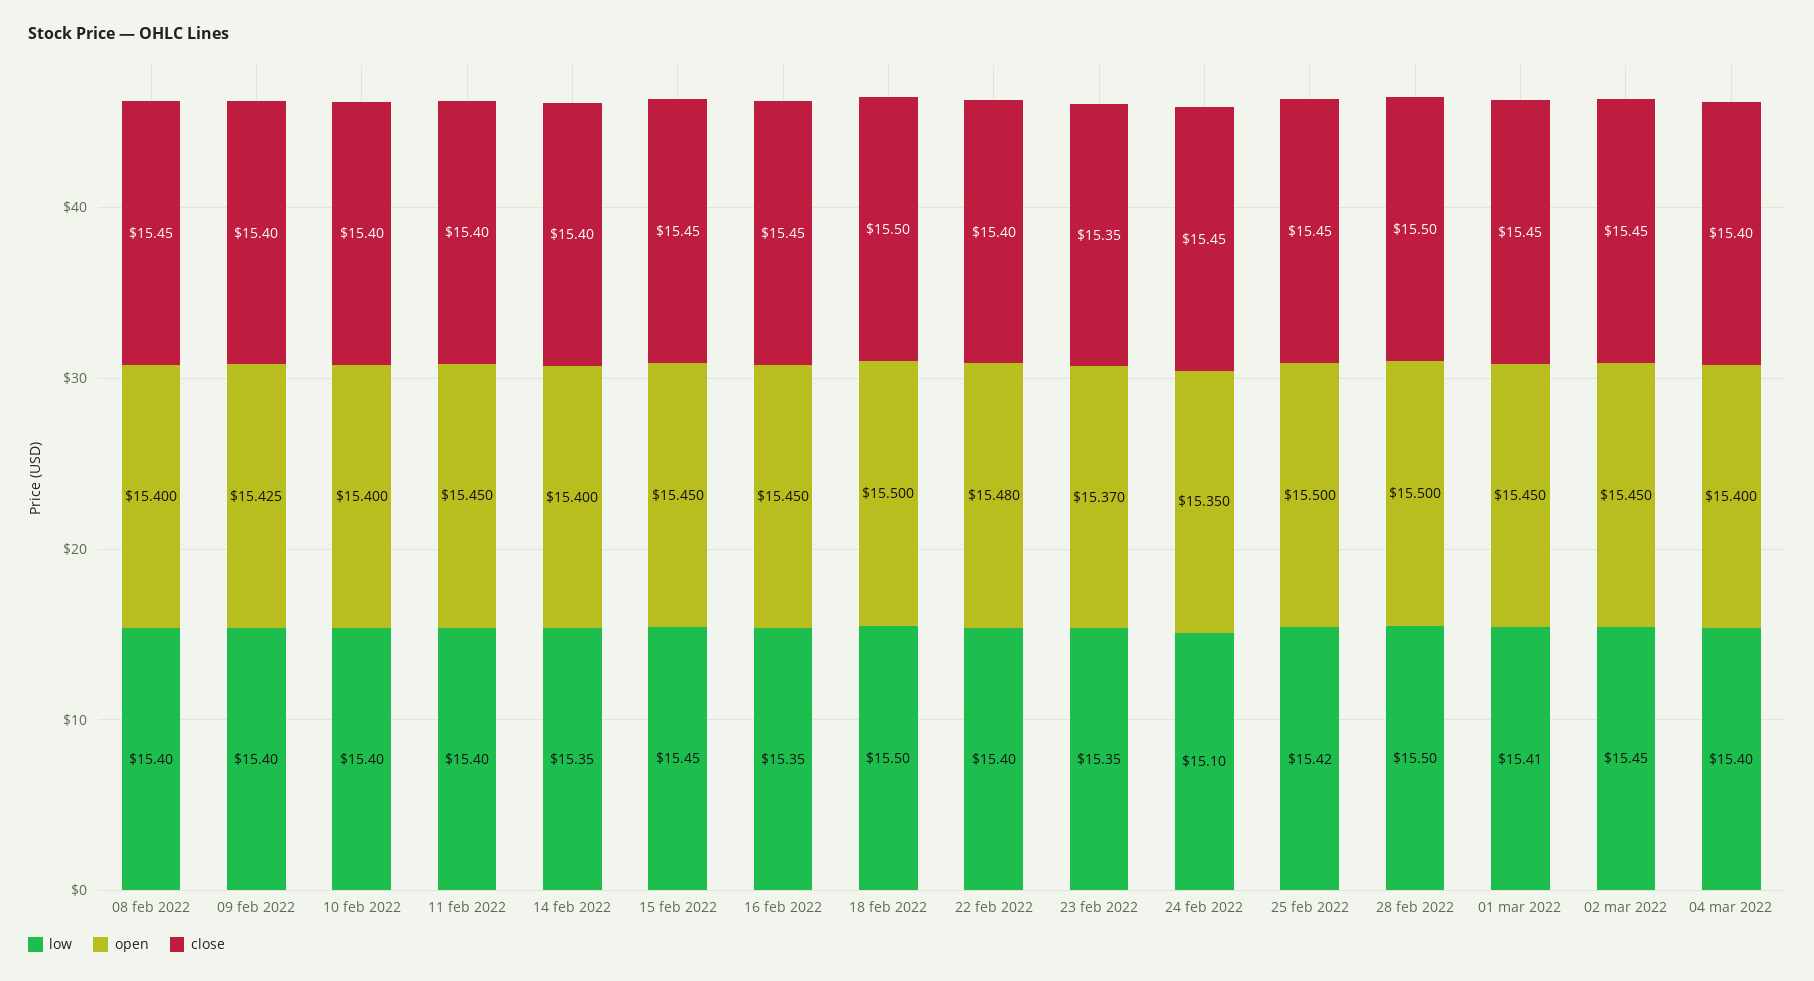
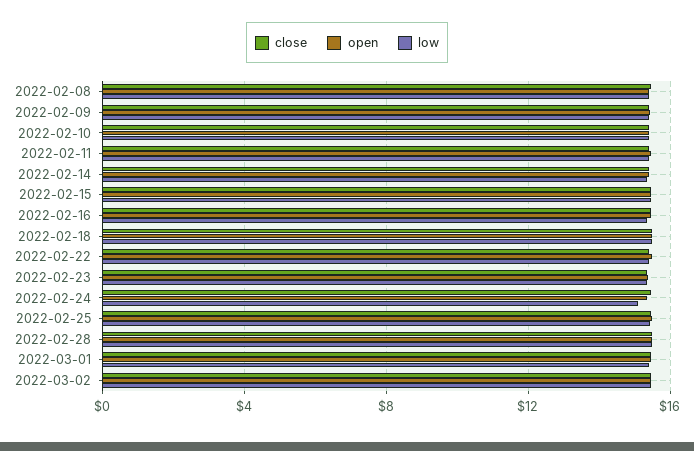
  {
    "low": {
      "08 feb 2022": 15.4,
      "09 feb 2022": 15.4,
      "10 feb 2022": 15.4,
      "11 feb 2022": 15.4,
      "14 feb 2022": 15.35,
      "15 feb 2022": 15.45,
      "16 feb 2022": 15.35,
      "18 feb 2022": 15.5,
      "22 feb 2022": 15.4,
      "23 feb 2022": 15.35,
      "24 feb 2022": 15.1,
      "25 feb 2022": 15.42,
      "28 feb 2022": 15.5,
      "01 mar 2022": 15.41,
-     "02 mar 2022": 15.45,
+     "02 mar 2022": 15.45
-     "04 mar 2022": 15.4
    },
    "open": {
      "08 feb 2022": 15.4,
      "09 feb 2022": 15.425,
      "10 feb 2022": 15.4,
      "11 feb 2022": 15.45,
      "14 feb 2022": 15.4,
      "15 feb 2022": 15.45,
      "16 feb 2022": 15.45,
      "18 feb 2022": 15.5,
      "22 feb 2022": 15.48,
      "23 feb 2022": 15.37,
      "24 feb 2022": 15.35,
      "25 feb 2022": 15.5,
      "28 feb 2022": 15.5,
      "01 mar 2022": 15.45,
-     "02 mar 2022": 15.45,
+     "02 mar 2022": 15.45
-     "04 mar 2022": 15.4
    },
    "close": {
      "08 feb 2022": 15.45,
      "09 feb 2022": 15.4,
      "10 feb 2022": 15.4,
      "11 feb 2022": 15.4,
      "14 feb 2022": 15.4,
      "15 feb 2022": 15.45,
      "16 feb 2022": 15.45,
      "18 feb 2022": 15.5,
      "22 feb 2022": 15.4,
      "23 feb 2022": 15.35,
      "24 feb 2022": 15.45,
      "25 feb 2022": 15.45,
      "28 feb 2022": 15.5,
      "01 mar 2022": 15.45,
-     "02 mar 2022": 15.45,
+     "02 mar 2022": 15.45
-     "04 mar 2022": 15.4
    }
  }

